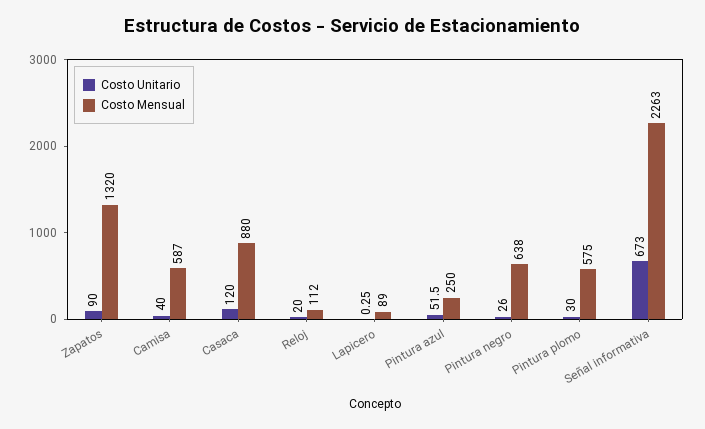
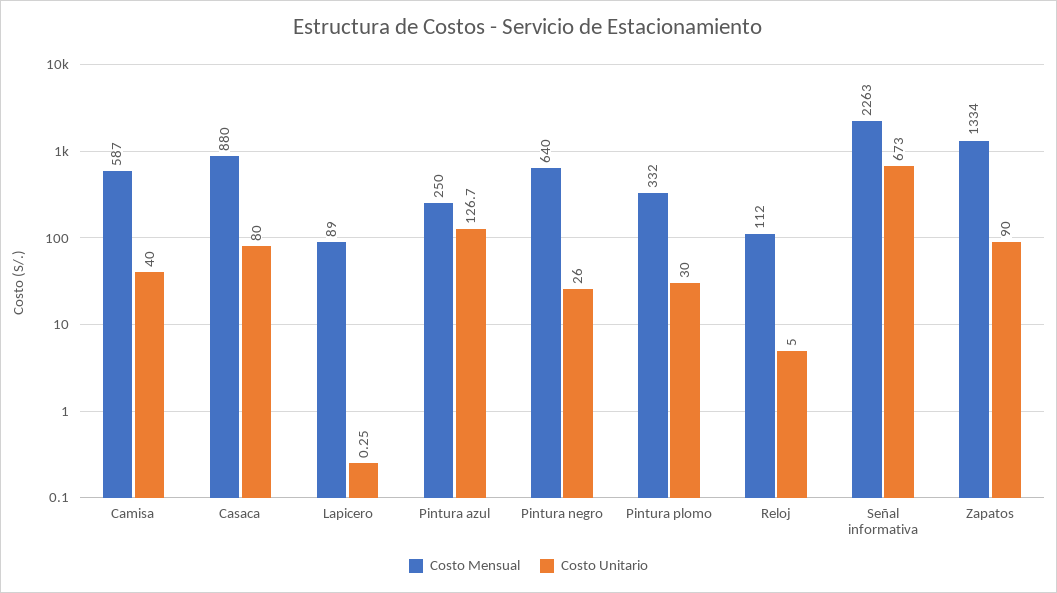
  {
    "Costo Unitario": {
      "Zapatos": 90,
      "Camisa": 40,
-     "Casaca": 120,
+     "Casaca": 80,
-     "Reloj": 20,
+     "Reloj": 5,
      "Lapicero": 0.25,
-     "Pintura azul": 51.5,
+     "Pintura azul": 126.7,
      "Pintura negro": 26,
      "Pintura plomo": 30,
      "Señal informativa": 673
    },
    "Costo Mensual": {
-     "Zapatos": 1320,
+     "Zapatos": 1334,
      "Camisa": 587,
      "Casaca": 880,
      "Reloj": 112,
      "Lapicero": 89,
      "Pintura azul": 250,
-     "Pintura negro": 638,
+     "Pintura negro": 640,
-     "Pintura plomo": 575,
+     "Pintura plomo": 332,
      "Señal informativa": 2263
    }
  }

